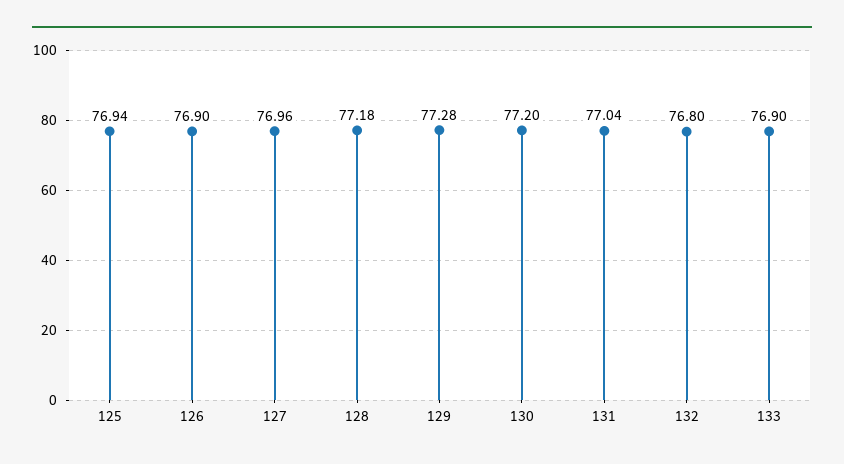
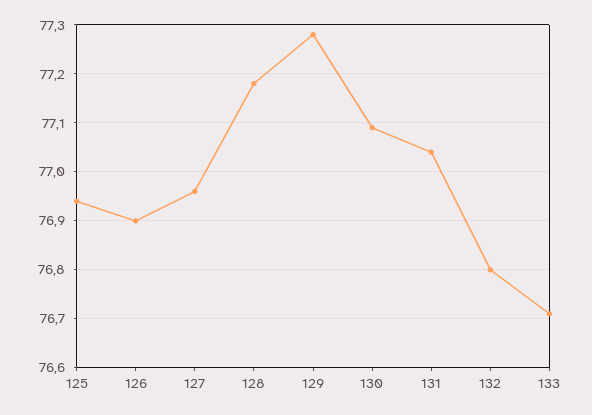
  {
    "125": 76.94,
    "126": 76.9,
    "127": 76.96,
    "128": 77.18,
    "129": 77.28,
-   "130": 77.2,
+   "130": 77.1,
    "131": 77.04,
    "132": 76.8,
-   "133": 76.9
+   "133": 76.7
  }

